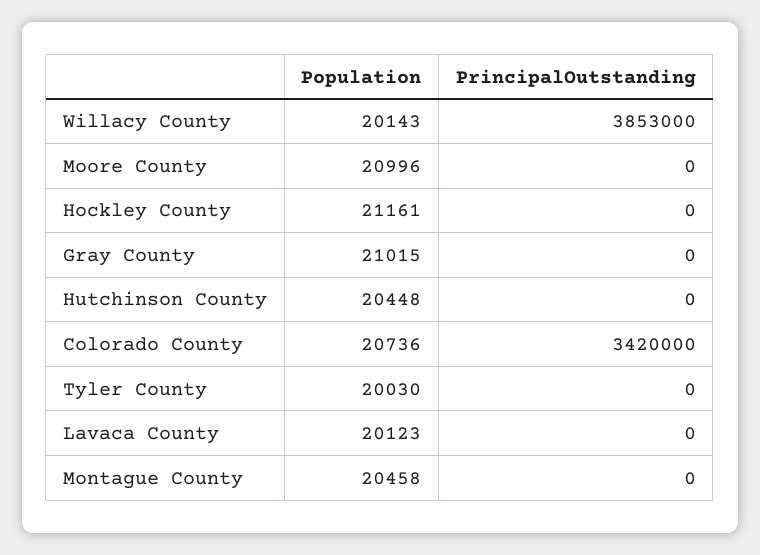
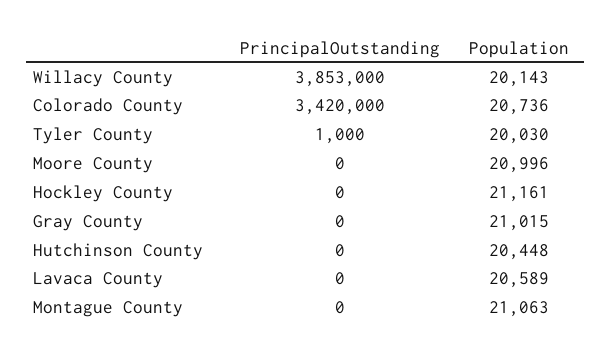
  {
    "Population": {
      "Willacy County": 20143,
      "Moore County": 20996,
      "Hockley County": 21161,
      "Gray County": 21015,
      "Hutchinson County": 20448,
      "Colorado County": 20736,
      "Tyler County": 20030,
-     "Lavaca County": 20123,
+     "Lavaca County": 20589,
-     "Montague County": 20458
+     "Montague County": 21063
    },
    "PrincipalOutstanding": {
      "Willacy County": 3853000,
      "Moore County": 0,
      "Hockley County": 0,
      "Gray County": 0,
      "Hutchinson County": 0,
      "Colorado County": 3420000,
-     "Tyler County": 0,
+     "Tyler County": 1000,
      "Lavaca County": 0,
      "Montague County": 0
    }
  }

